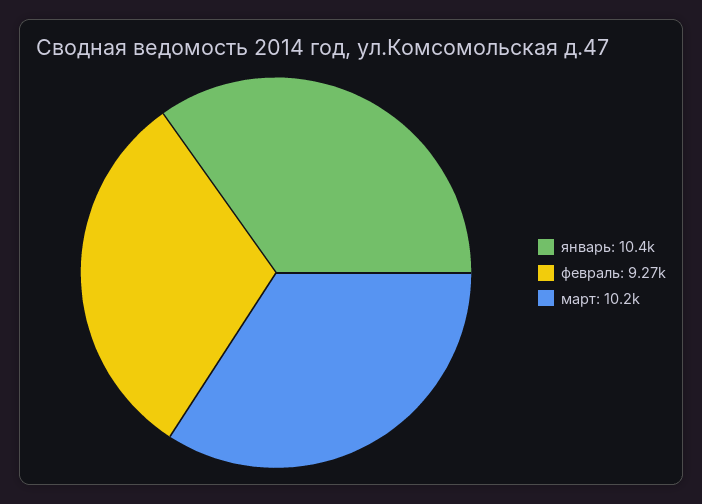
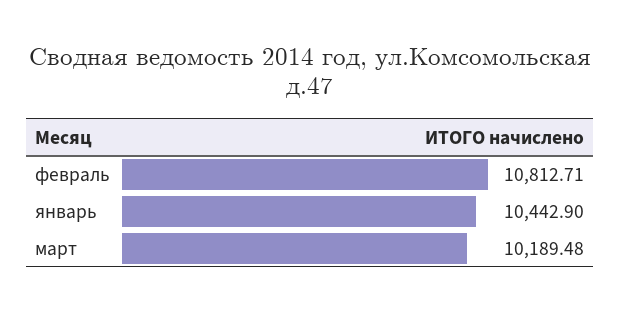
  {
    "январь": 10442.9,
-   "февраль": 9270,
+   "февраль": 10812.71,
    "март": 10189.48
  }

